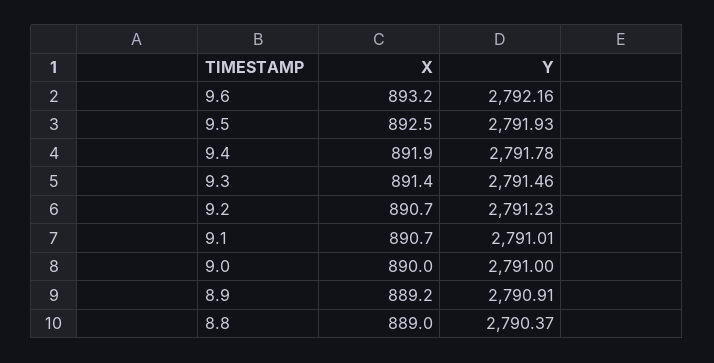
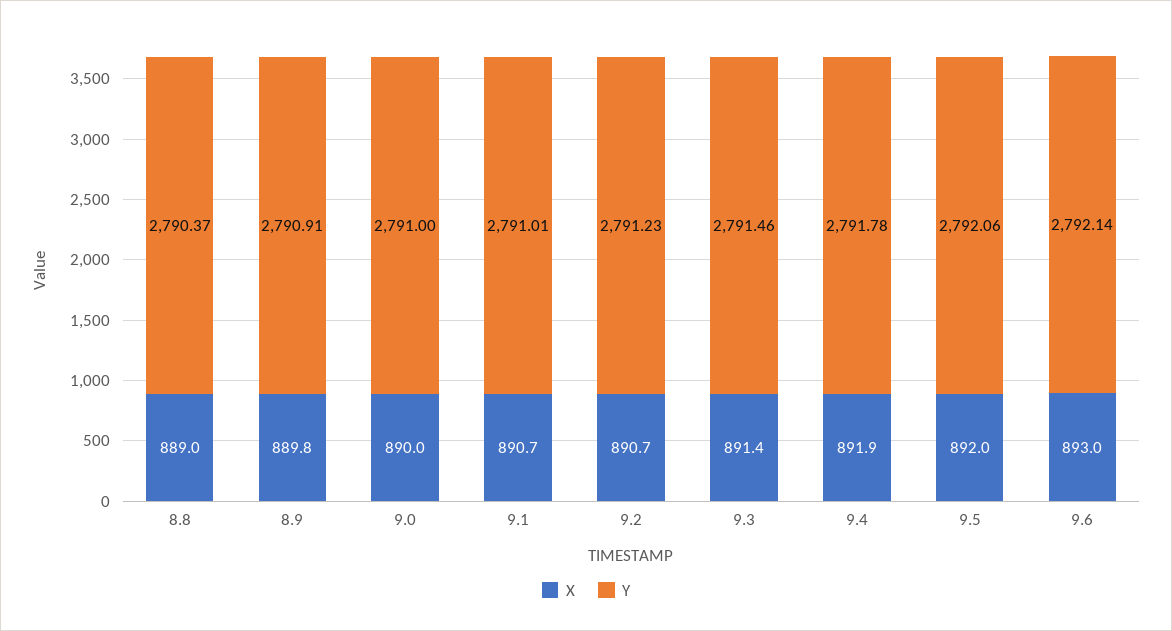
  {
    "X": {
-     "9.6": 893.2,
+     "9.6": 893,
-     "9.5": 892.5,
+     "9.5": 892,
      "9.4": 891.9,
      "9.3": 891.4,
      "9.2": 890.7,
      "9.1": 890.7,
      "9.0": 890,
-     "8.9": 889.2,
+     "8.9": 889.8,
      "8.8": 889
    },
    "Y": {
-     "9.6": 2792.16,
+     "9.6": 2792.14,
-     "9.5": 2791.93,
+     "9.5": 2792.06,
      "9.4": 2791.78,
      "9.3": 2791.46,
      "9.2": 2791.23,
      "9.1": 2791.01,
      "9.0": 2791,
      "8.9": 2790.91,
      "8.8": 2790.37
    }
  }

